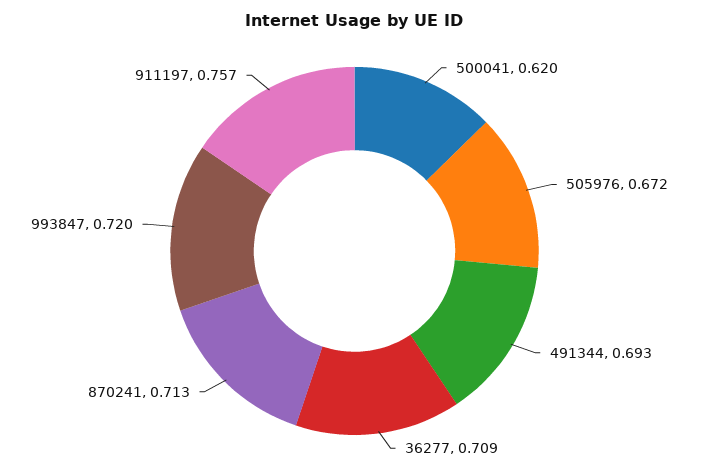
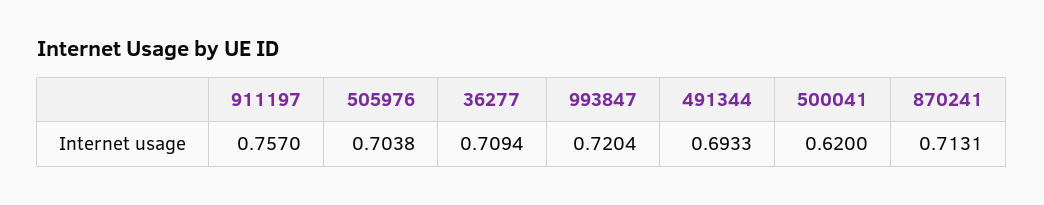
  {
    "500041": 0.62,
-   "505976": 0.672,
+   "505976": 0.7038,
    "491344": 0.6933,
    "36277": 0.7094,
    "870241": 0.7131,
    "993847": 0.7204,
    "911197": 0.757
  }

